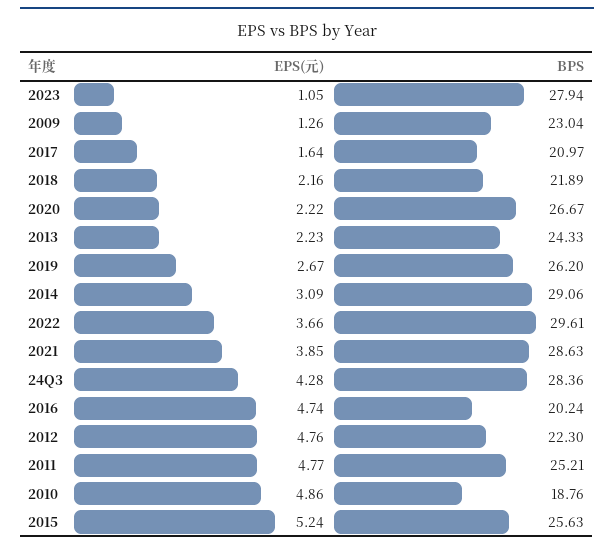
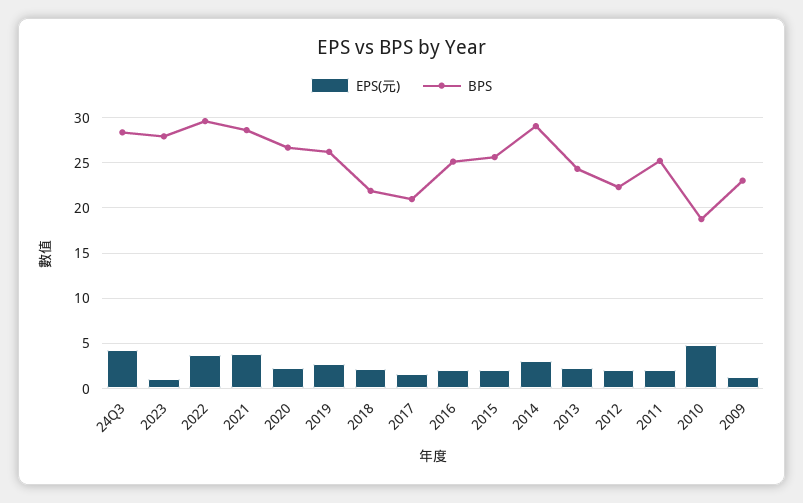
  {
    "EPS(元)": {
      "2023": 1.05,
      "2009": 1.26,
      "2017": 1.64,
      "2018": 2.16,
      "2020": 2.22,
      "2013": 2.23,
      "2019": 2.67,
      "2014": 3.09,
      "2022": 3.66,
      "2021": 3.85,
      "24Q3": 4.28,
-     "2016": 4.74,
+     "2016": 2,
-     "2012": 4.76,
+     "2012": 2,
-     "2011": 4.77,
+     "2011": 2,
      "2010": 4.86,
-     "2015": 5.24
+     "2015": 2
    },
    "BPS": {
      "2023": 27.94,
      "2009": 23.04,
      "2017": 20.97,
      "2018": 21.89,
      "2020": 26.67,
      "2013": 24.33,
      "2019": 26.2,
      "2014": 29.06,
      "2022": 29.61,
      "2021": 28.63,
      "24Q3": 28.36,
-     "2016": 20.24,
+     "2016": 25,
      "2012": 22.3,
      "2011": 25.21,
      "2010": 18.76,
      "2015": 25.63
    }
  }

